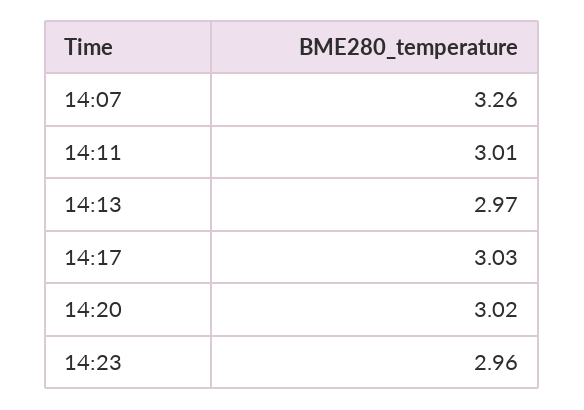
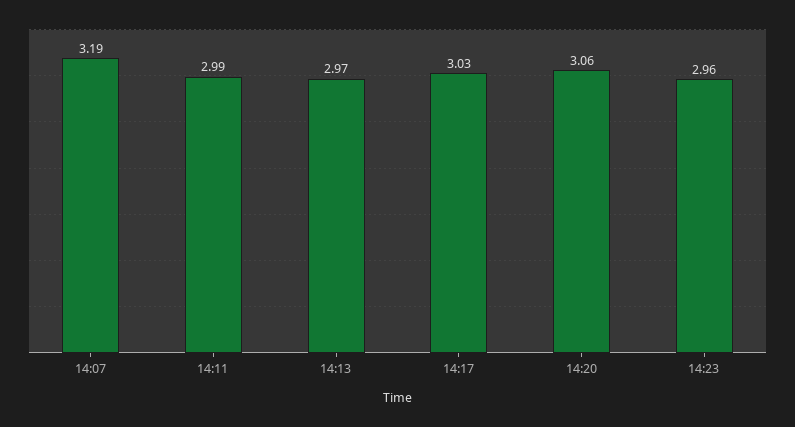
  {
-   "14:07": 3.26,
+   "14:07": 3.19,
-   "14:11": 3.01,
+   "14:11": 2.99,
    "14:13": 2.97,
    "14:17": 3.03,
-   "14:20": 3.02,
+   "14:20": 3.06,
    "14:23": 2.96
  }

